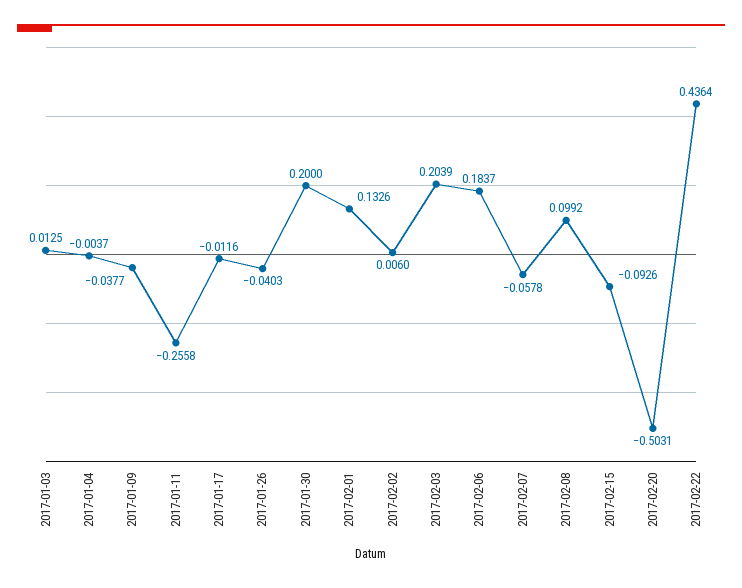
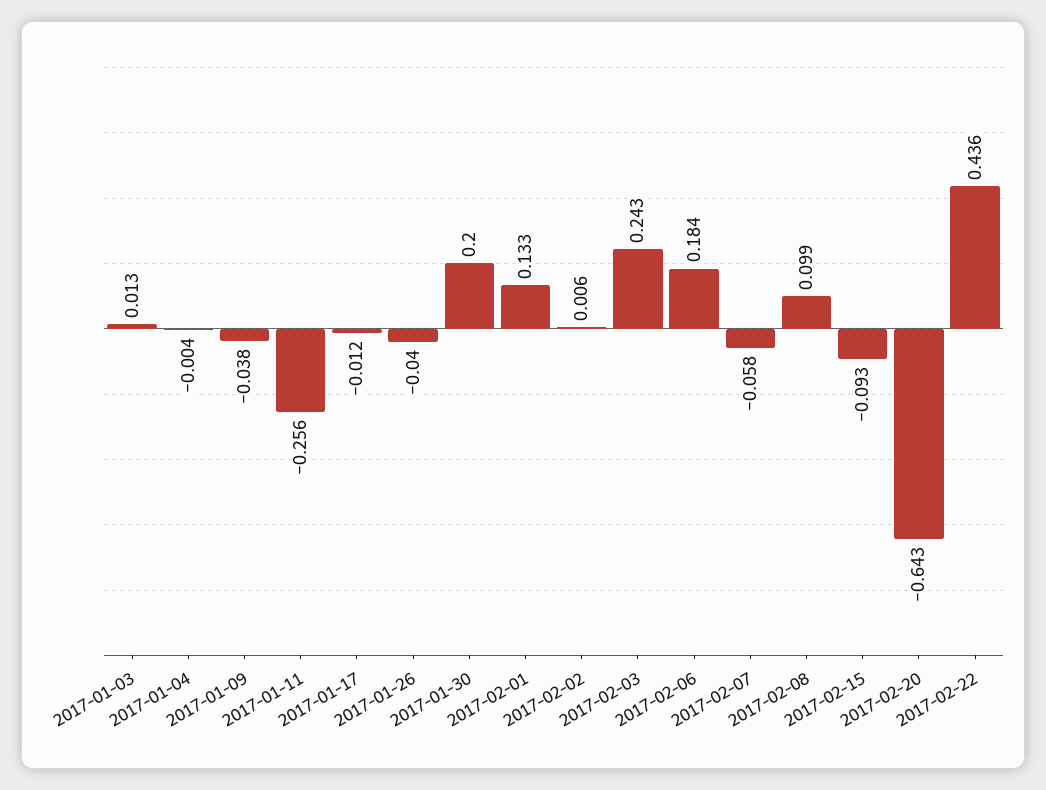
  {
    "2017-01-03": 0.0125,
    "2017-01-04": -0.0037,
    "2017-01-09": -0.0377,
    "2017-01-11": -0.2558,
    "2017-01-17": -0.0116,
    "2017-01-26": -0.0403,
    "2017-01-30": 0.2,
    "2017-02-01": 0.1326,
    "2017-02-02": 0.006,
-   "2017-02-03": 0.2039,
+   "2017-02-03": 0.243,
    "2017-02-06": 0.1837,
    "2017-02-07": -0.0578,
    "2017-02-08": 0.0992,
    "2017-02-15": -0.0926,
-   "2017-02-20": -0.5031,
+   "2017-02-20": -0.643,
    "2017-02-22": 0.4364
  }

